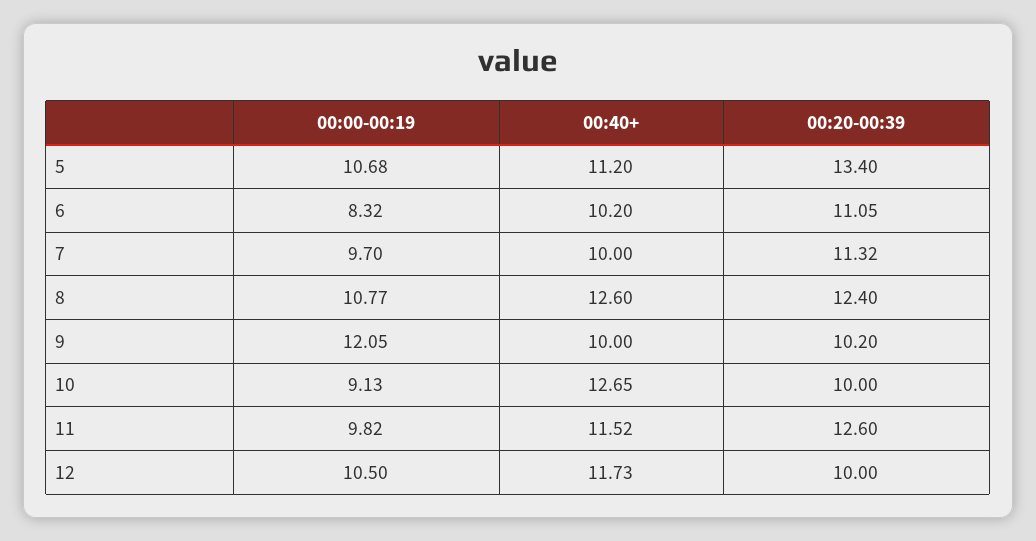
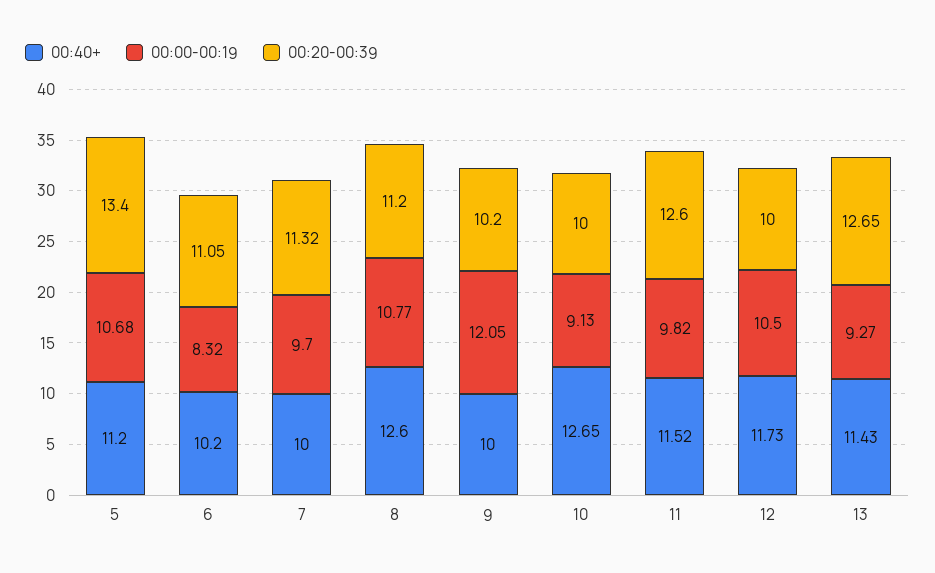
  {
    "00:00-00:19": {
      "5": 10.68,
      "6": 8.32,
      "7": 9.7,
      "8": 10.77,
      "9": 12.05,
      "10": 9.13,
      "11": 9.82,
-     "12": 10.5
+     "12": 10.5,
+     "13": 9.27
    },
    "00:40+": {
      "5": 11.2,
      "6": 10.2,
      "7": 10,
      "8": 12.6,
      "9": 10,
      "10": 12.65,
      "11": 11.52,
-     "12": 11.73
+     "12": 11.73,
+     "13": 11.43
    },
    "00:20-00:39": {
      "5": 13.4,
      "6": 11.05,
      "7": 11.32,
-     "8": 12.4,
+     "8": 11.2,
      "9": 10.2,
      "10": 10,
      "11": 12.6,
-     "12": 10
+     "12": 10,
+     "13": 12.65
    }
  }

